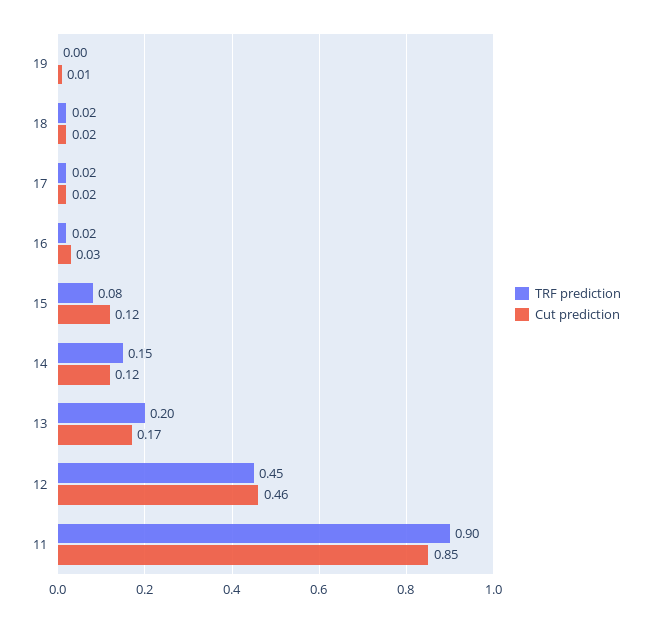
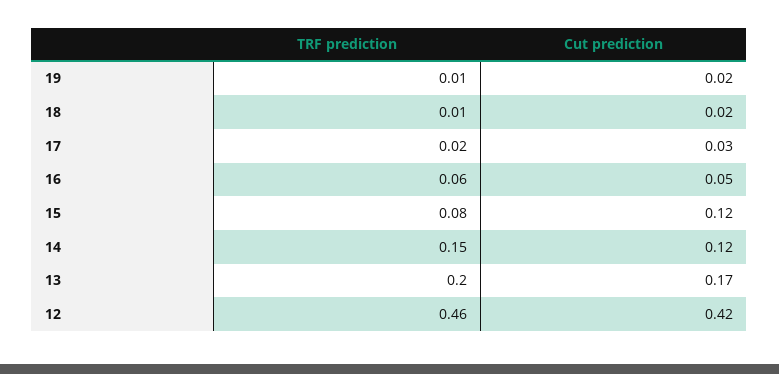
  {
    "TRF prediction": {
-     "19": 0,
+     "19": 0.01,
-     "18": 0.02,
+     "18": 0.01,
      "17": 0.02,
-     "16": 0.02,
+     "16": 0.06,
      "15": 0.08,
      "14": 0.15,
      "13": 0.2,
-     "12": 0.45,
+     "12": 0.46
-     "11": 0.9
    },
    "Cut prediction": {
-     "19": 0.01,
+     "19": 0.02,
      "18": 0.02,
-     "17": 0.02,
+     "17": 0.03,
-     "16": 0.03,
+     "16": 0.05,
      "15": 0.12,
      "14": 0.12,
      "13": 0.17,
-     "12": 0.46,
+     "12": 0.42
-     "11": 0.85
    }
  }

